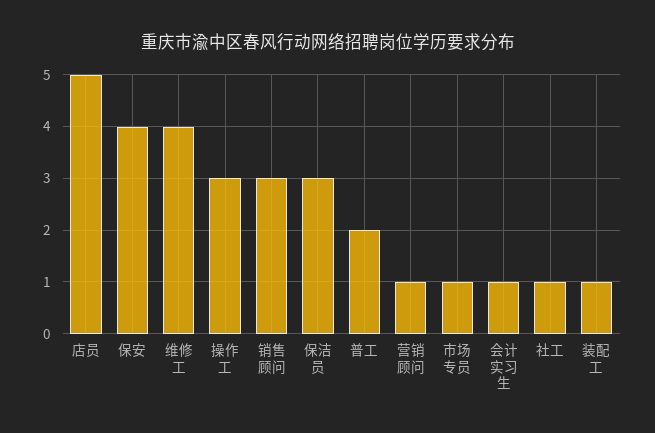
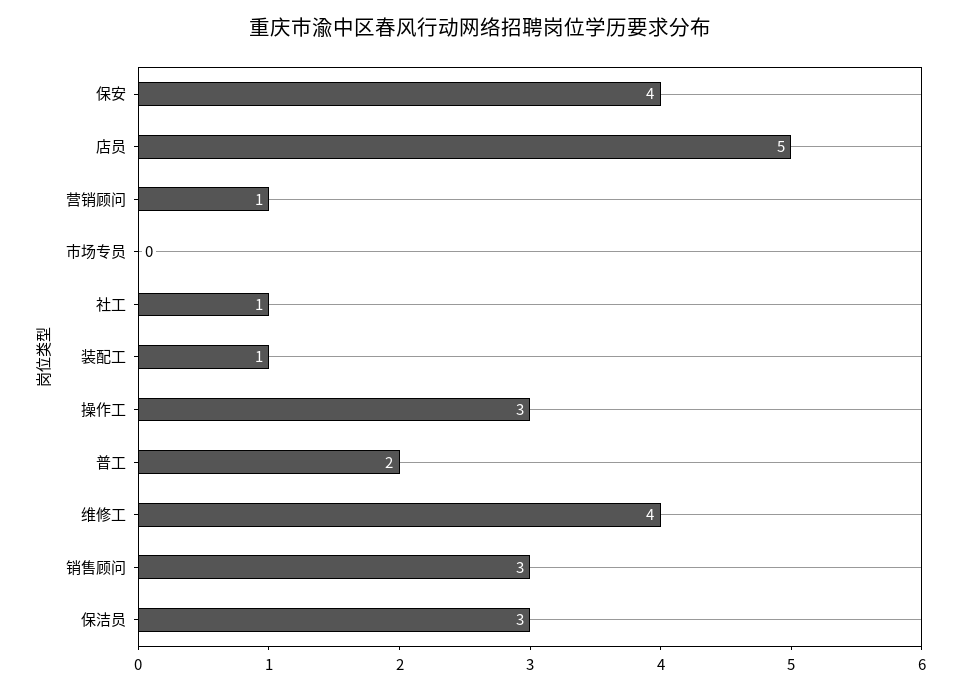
  {
    "店员": 5,
    "保安": 4,
    "维修工": 4,
    "操作工": 3,
    "销售顾问": 3,
    "保洁员": 3,
    "普工": 2,
    "营销顾问": 1,
-   "市场专员": 1,
+   "市场专员": 0,
-   "会计实习生": 1,
    "社工": 1,
    "装配工": 1
  }

